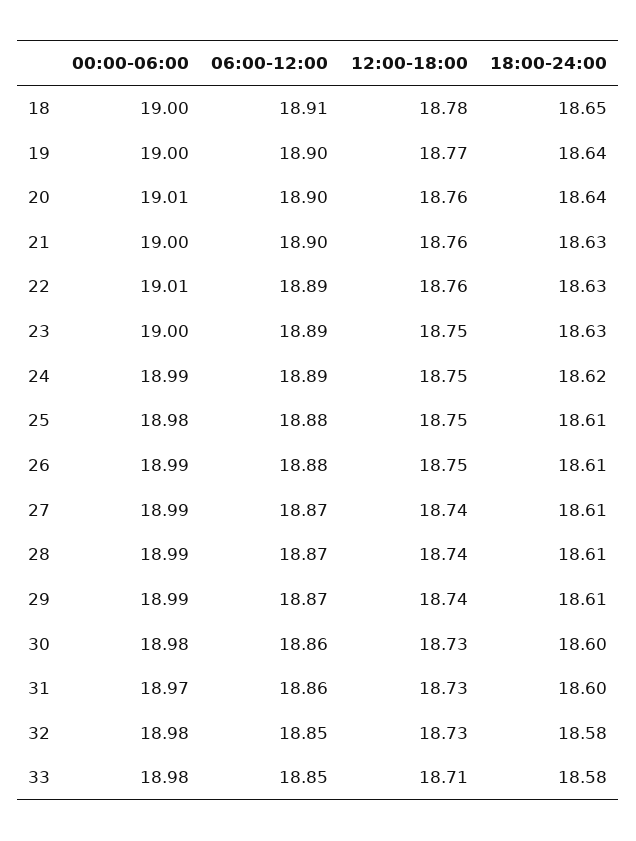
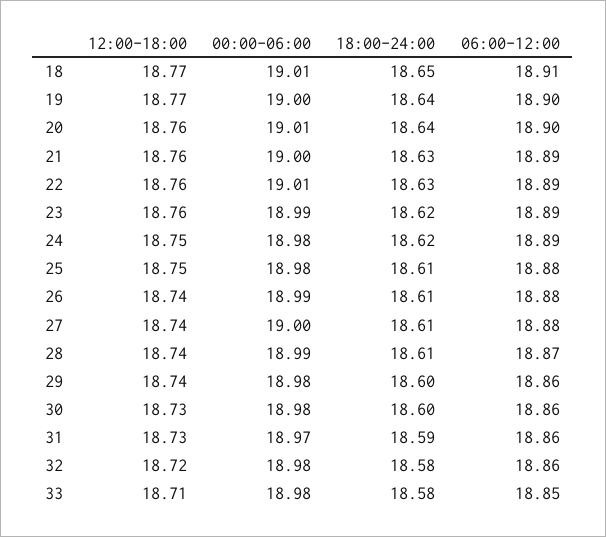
  {
    "00:00-06:00": {
-     "18": 19,
+     "18": 19.01,
      "19": 19,
      "20": 19.01,
      "21": 19,
      "22": 19.01,
-     "23": 19,
+     "23": 18.99,
-     "24": 18.99,
+     "24": 18.98,
      "25": 18.98,
      "26": 18.99,
-     "27": 18.99,
+     "27": 19,
      "28": 18.99,
-     "29": 18.99,
+     "29": 18.98,
      "30": 18.98,
      "31": 18.97,
      "32": 18.98,
      "33": 18.98
    },
    "06:00-12:00": {
      "18": 18.91,
      "19": 18.9,
      "20": 18.9,
-     "21": 18.9,
+     "21": 18.89,
      "22": 18.89,
      "23": 18.89,
      "24": 18.89,
      "25": 18.88,
      "26": 18.88,
-     "27": 18.87,
+     "27": 18.88,
      "28": 18.87,
-     "29": 18.87,
+     "29": 18.86,
      "30": 18.86,
      "31": 18.86,
-     "32": 18.85,
+     "32": 18.86,
      "33": 18.85
    },
    "12:00-18:00": {
-     "18": 18.78,
+     "18": 18.77,
      "19": 18.77,
      "20": 18.76,
      "21": 18.76,
      "22": 18.76,
-     "23": 18.75,
+     "23": 18.76,
      "24": 18.75,
      "25": 18.75,
-     "26": 18.75,
+     "26": 18.74,
      "27": 18.74,
      "28": 18.74,
      "29": 18.74,
      "30": 18.73,
      "31": 18.73,
-     "32": 18.73,
+     "32": 18.72,
      "33": 18.71
    },
    "18:00-24:00": {
      "18": 18.65,
      "19": 18.64,
      "20": 18.64,
      "21": 18.63,
      "22": 18.63,
-     "23": 18.63,
+     "23": 18.62,
      "24": 18.62,
      "25": 18.61,
      "26": 18.61,
      "27": 18.61,
      "28": 18.61,
-     "29": 18.61,
+     "29": 18.6,
      "30": 18.6,
-     "31": 18.6,
+     "31": 18.59,
      "32": 18.58,
      "33": 18.58
    }
  }

